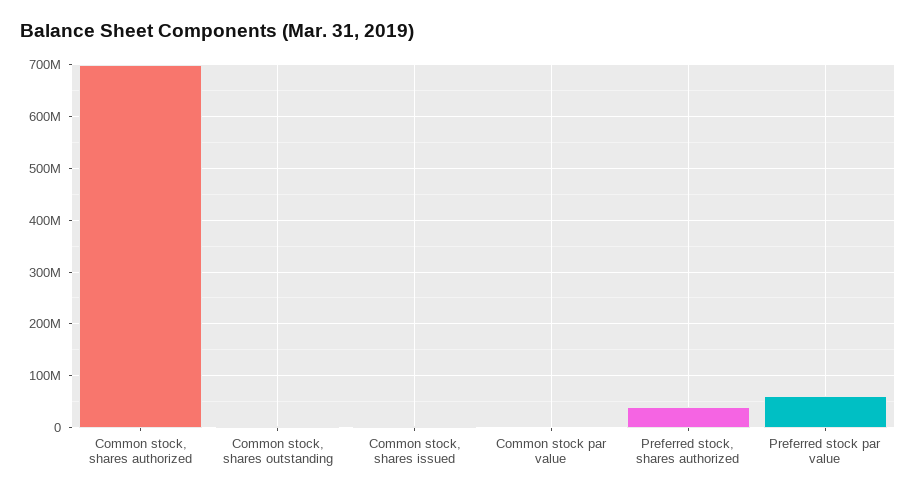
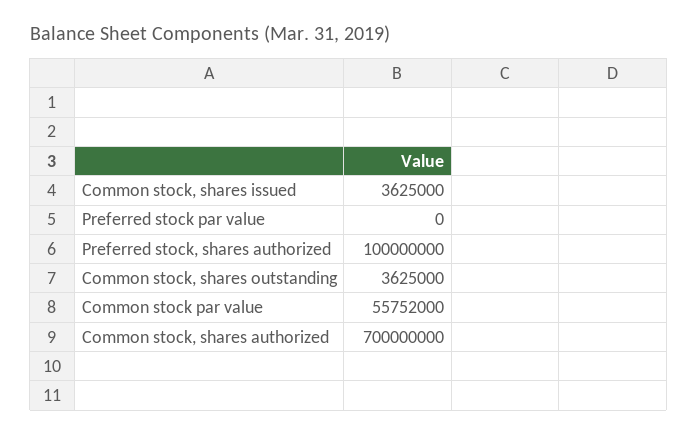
  {
    "Common stock, shares authorized": 700000000,
    "Common stock, shares outstanding": 3625000,
    "Common stock, shares issued": 3625000,
-   "Common stock par value": 0,
+   "Common stock par value": 55752000,
-   "Preferred stock, shares authorized": 40000000,
+   "Preferred stock, shares authorized": 100000000,
-   "Preferred stock par value": 60000000
+   "Preferred stock par value": 0
  }

